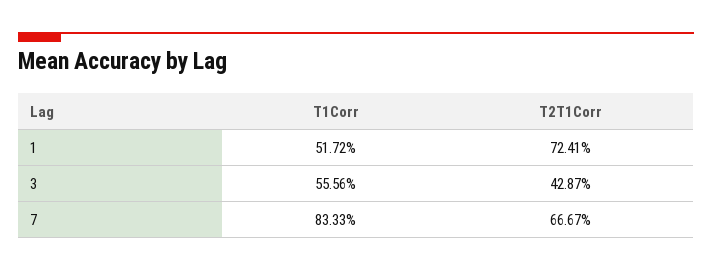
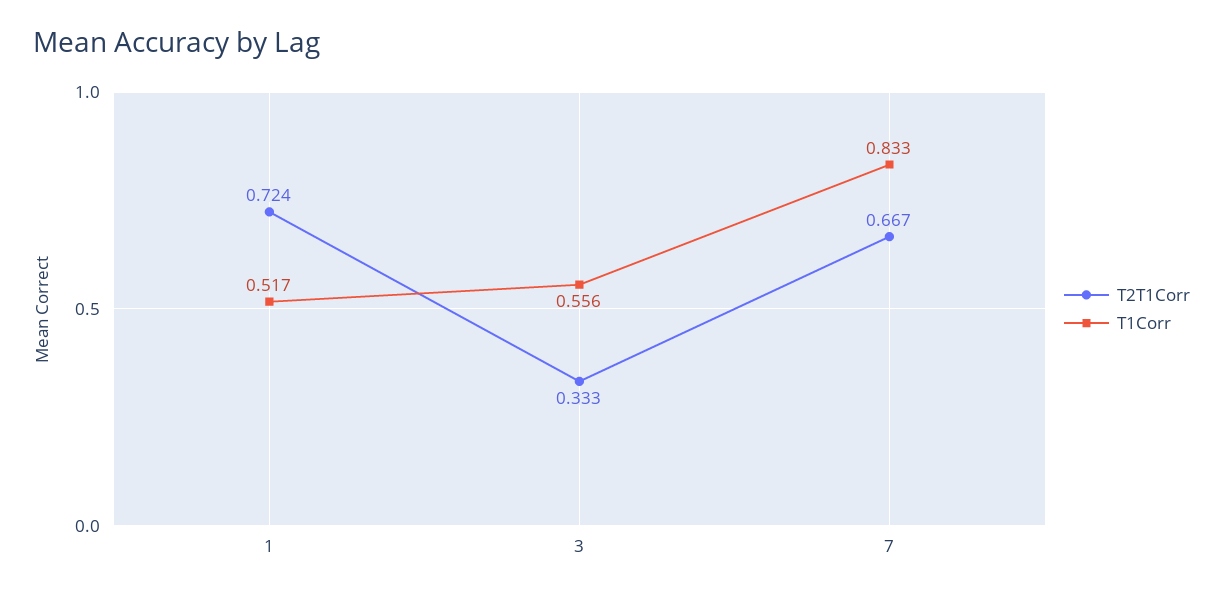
  {
    "T1Corr": {
      "1": 0.5172,
      "3": 0.5556,
      "7": 0.8333
    },
    "T2T1Corr": {
      "1": 0.7241,
-     "3": 0.4287,
+     "3": 0.333,
      "7": 0.6667
    }
  }

